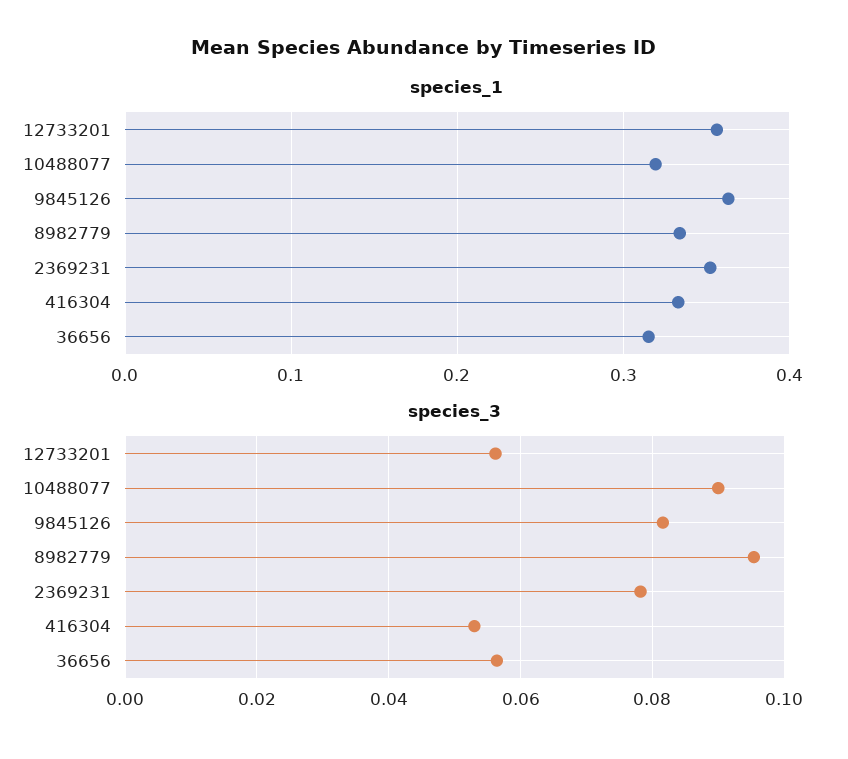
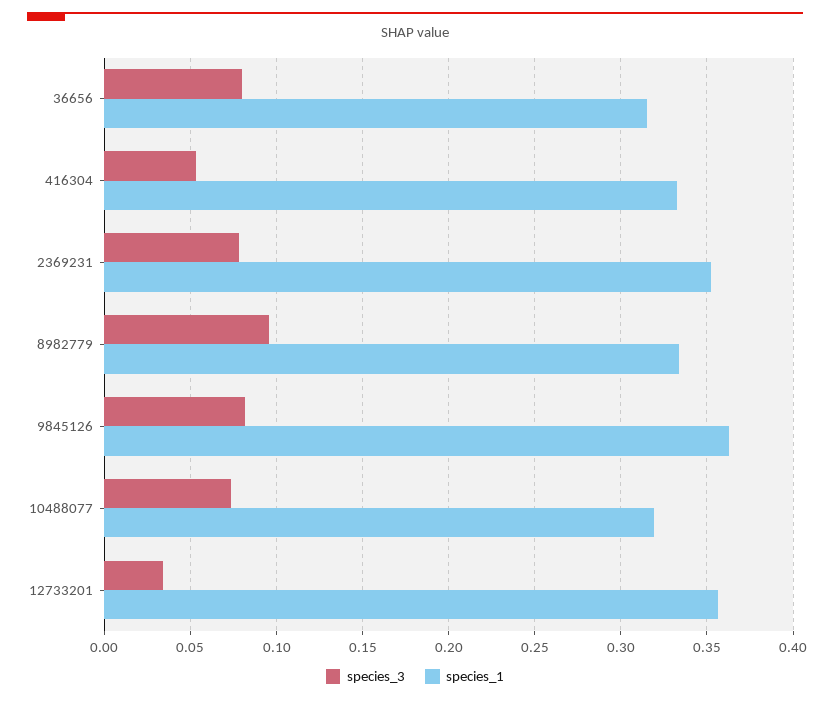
  {
    "species_1": {
      "12733201": 0.355,
      "10488077": 0.32,
      "9845126": 0.365,
      "8982779": 0.335,
      "2369231": 0.35,
      "416304": 0.335,
      "36656": 0.315
    },
    "species_3": {
-     "12733201": 0.056,
+     "12733201": 0.035,
-     "10488077": 0.09,
+     "10488077": 0.075,
      "9845126": 0.082,
      "8982779": 0.096,
      "2369231": 0.078,
      "416304": 0.054,
-     "36656": 0.056
+     "36656": 0.08
    }
  }

